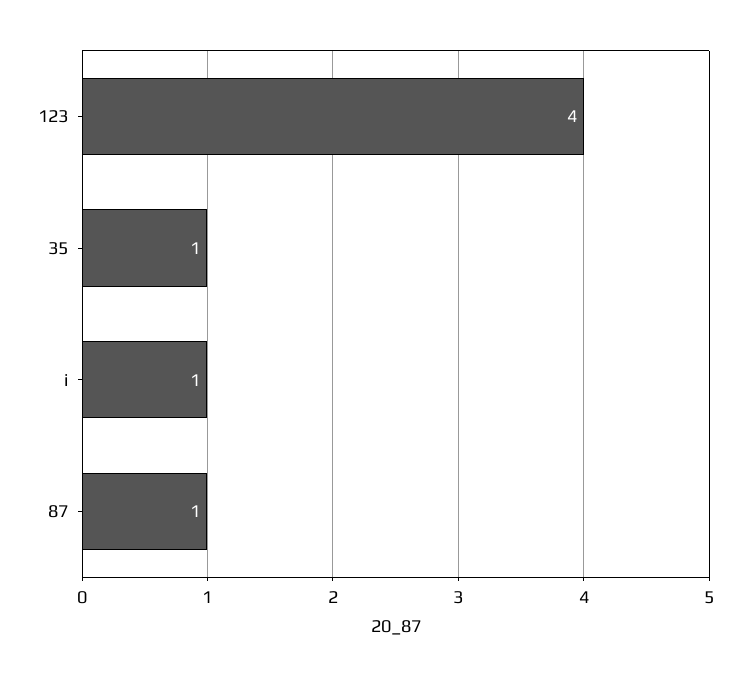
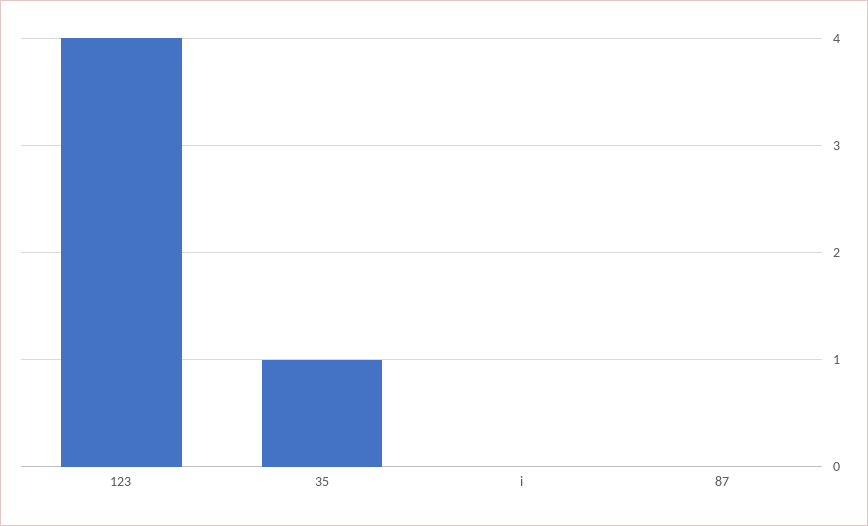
  {
    "123": 4,
    "35": 1,
-   "i": 1,
+   "i": 0,
-   "87": 1
+   "87": 0
  }

